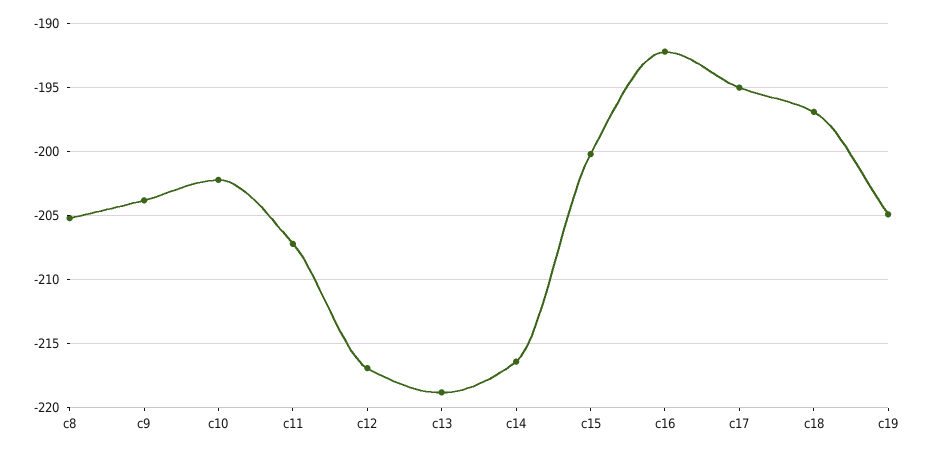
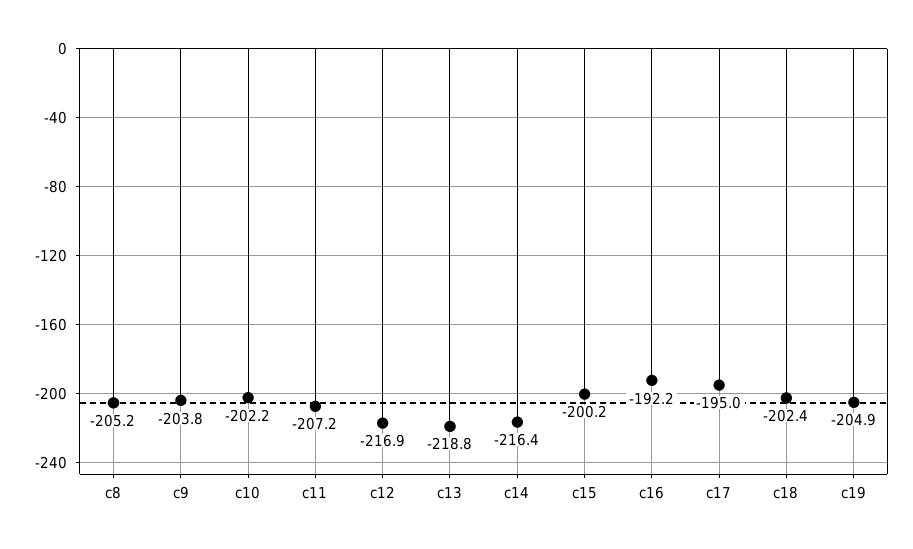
  {
    "c8": -205.2,
    "c9": -203.8,
    "c10": -202.2,
    "c11": -207.2,
    "c12": -216.9,
    "c13": -218.8,
    "c14": -216.4,
    "c15": -200.2,
    "c16": -192.2,
    "c17": -195,
-   "c18": -197,
+   "c18": -202.4,
    "c19": -204.9
  }

